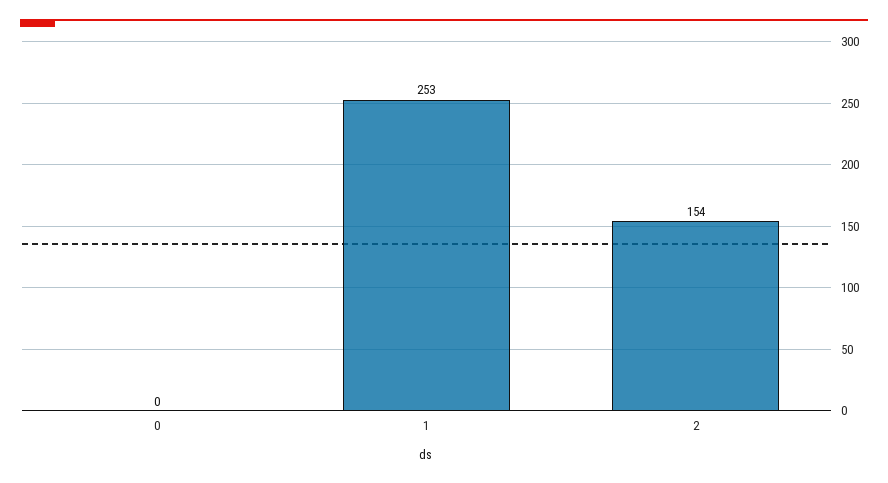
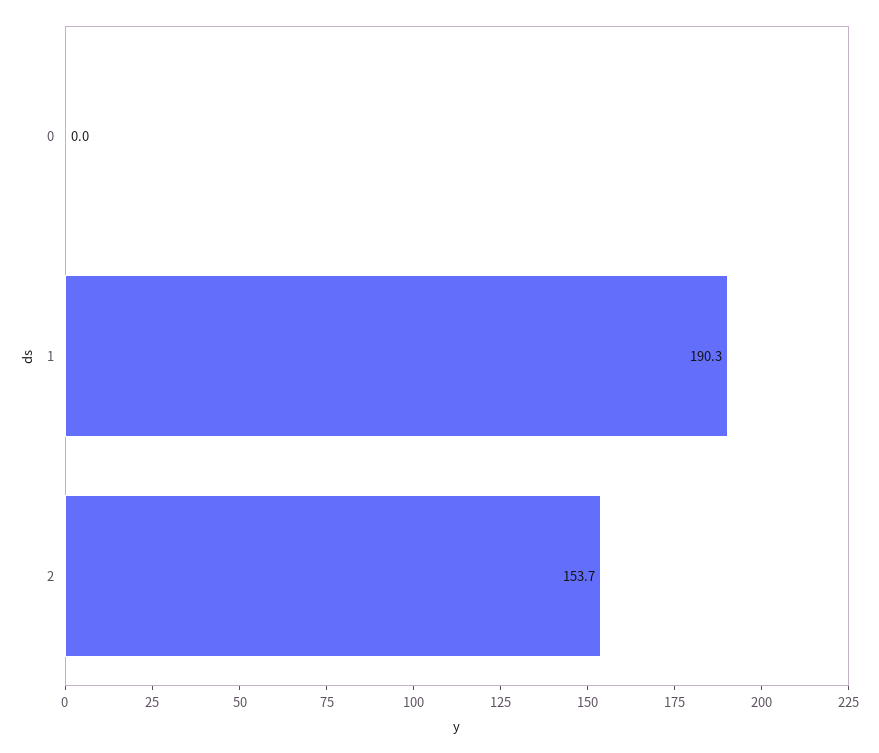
  {
    "0": 0,
-   "1": 253,
+   "1": 190.3,
    "2": 153.7
  }

